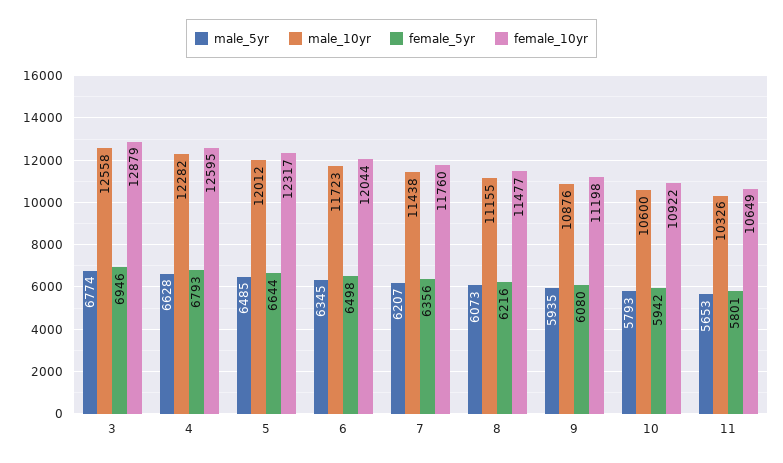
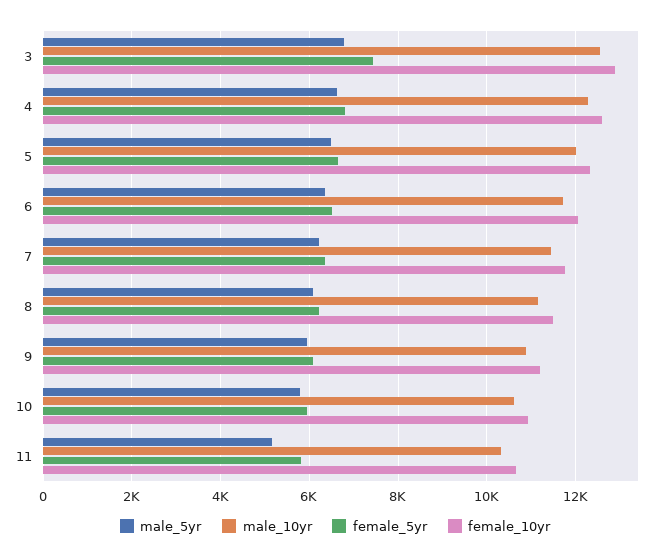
  {
    "male_5yr": {
      "3": 6774,
      "4": 6628,
      "5": 6485,
      "6": 6345,
      "7": 6207,
      "8": 6073,
      "9": 5935,
      "10": 5793,
-     "11": 5653
+     "11": 5200
    },
    "male_10yr": {
      "3": 12558,
      "4": 12282,
      "5": 12012,
      "6": 11723,
      "7": 11438,
      "8": 11155,
      "9": 10876,
      "10": 10600,
      "11": 10326
    },
    "female_5yr": {
-     "3": 6946,
+     "3": 7400,
      "4": 6793,
      "5": 6644,
      "6": 6498,
      "7": 6356,
      "8": 6216,
      "9": 6080,
      "10": 5942,
      "11": 5801
    },
    "female_10yr": {
      "3": 12879,
      "4": 12595,
      "5": 12317,
      "6": 12044,
      "7": 11760,
      "8": 11477,
      "9": 11198,
      "10": 10922,
      "11": 10649
    }
  }

